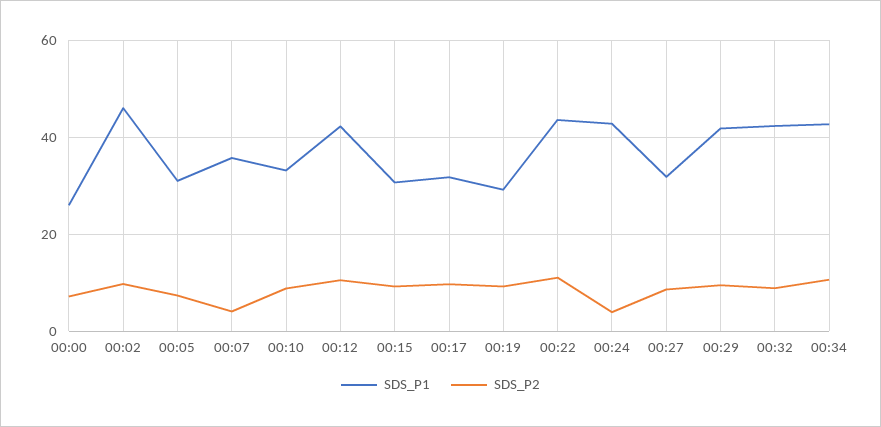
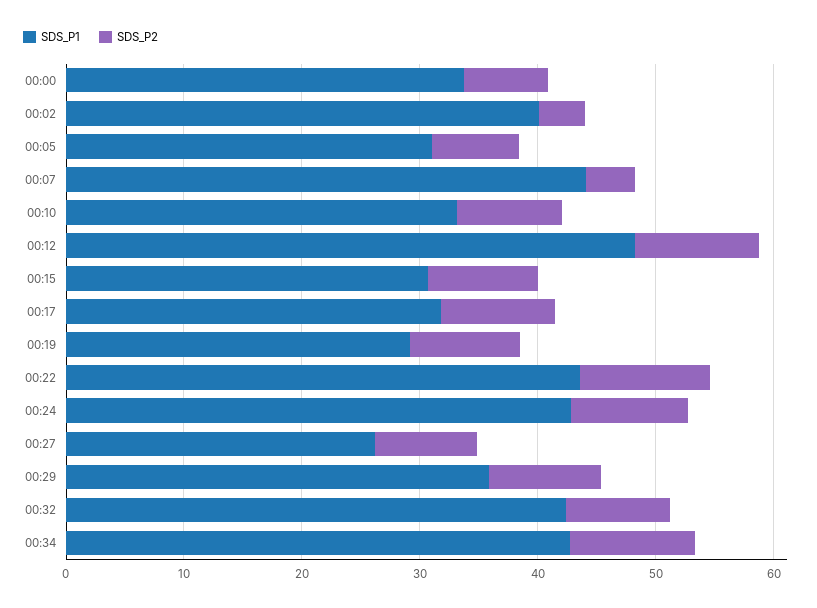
  {
    "SDS_P1": {
-     "00:00": 26,
+     "00:00": 34,
-     "00:02": 46,
+     "00:02": 40,
      "00:05": 32,
-     "00:07": 36,
+     "00:07": 44,
      "00:10": 34,
-     "00:12": 42,
+     "00:12": 48,
      "00:15": 30,
      "00:17": 32,
      "00:19": 30,
      "00:22": 44,
      "00:24": 42,
-     "00:27": 32,
+     "00:27": 26,
-     "00:29": 42,
+     "00:29": 36,
      "00:32": 42,
      "00:34": 42
    },
    "SDS_P2": {
      "00:00": 8,
-     "00:02": 10,
+     "00:02": 4,
      "00:05": 8,
      "00:07": 4,
      "00:10": 8,
      "00:12": 10,
      "00:15": 10,
      "00:17": 10,
      "00:19": 10,
      "00:22": 12,
-     "00:24": 4,
+     "00:24": 10,
      "00:27": 8,
      "00:29": 10,
      "00:32": 8,
      "00:34": 10
    }
  }

